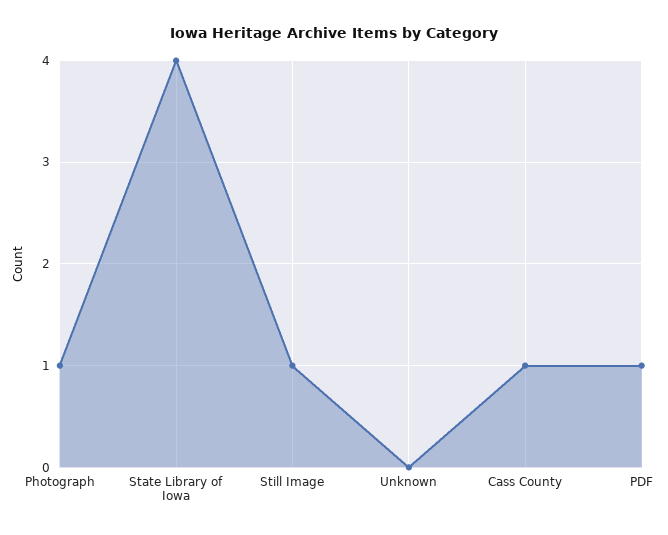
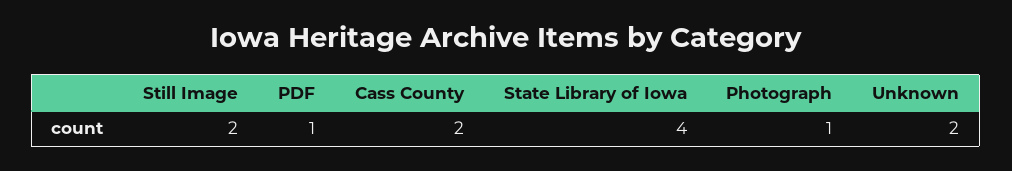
  {
    "Photograph": 1,
    "State Library of Iowa": 4,
-   "Still Image": 1,
+   "Still Image": 2,
-   "Unknown": 0,
+   "Unknown": 2,
-   "Cass County": 1,
+   "Cass County": 2,
    "PDF": 1
  }

